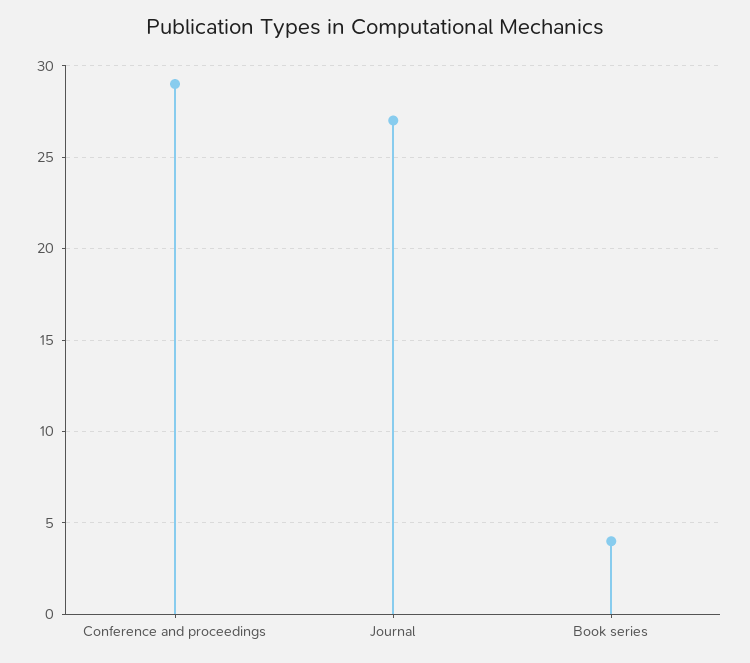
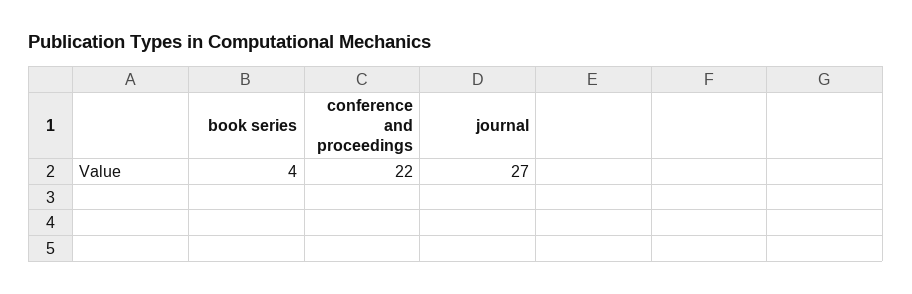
  {
-   "Conference and proceedings": 29,
+   "Conference and proceedings": 22,
    "Journal": 27,
    "Book series": 4
  }

